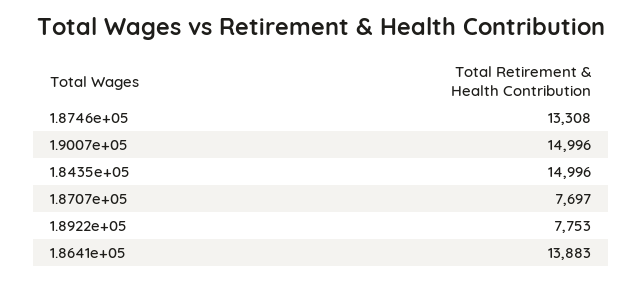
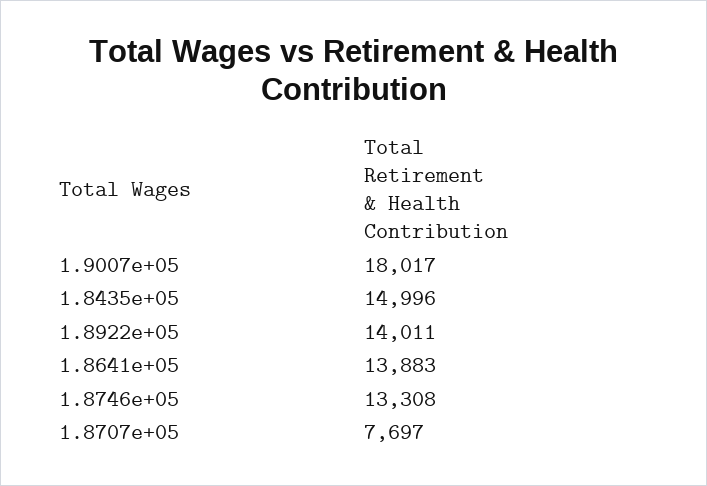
  {
    "1.8746e+05": 13308,
-   "1.9007e+05": 14996,
+   "1.9007e+05": 18017,
    "1.8435e+05": 14996,
    "1.8707e+05": 7697,
-   "1.8922e+05": 7753,
+   "1.8922e+05": 14011,
    "1.8641e+05": 13883
  }

